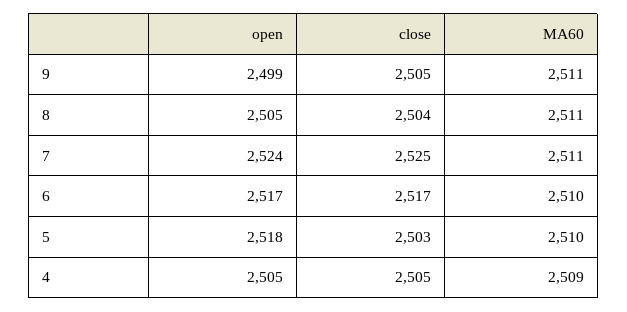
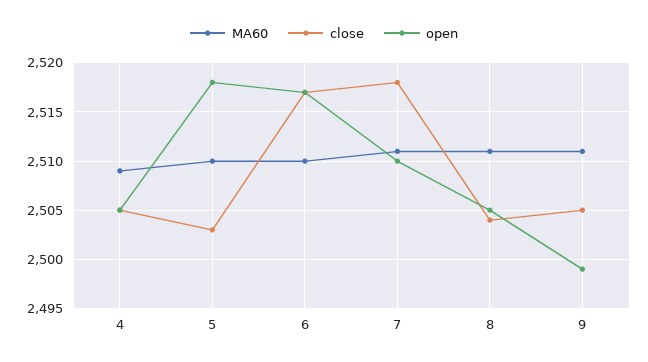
  {
    "open": {
      "9": 2499,
      "8": 2505,
-     "7": 2524,
+     "7": 2510,
      "6": 2517,
      "5": 2518,
      "4": 2505
    },
    "close": {
      "9": 2505,
      "8": 2504,
-     "7": 2525,
+     "7": 2518,
      "6": 2517,
      "5": 2503,
      "4": 2505
    },
    "MA60": {
      "9": 2511,
      "8": 2511,
      "7": 2511,
      "6": 2510,
      "5": 2510,
      "4": 2509
    }
  }

